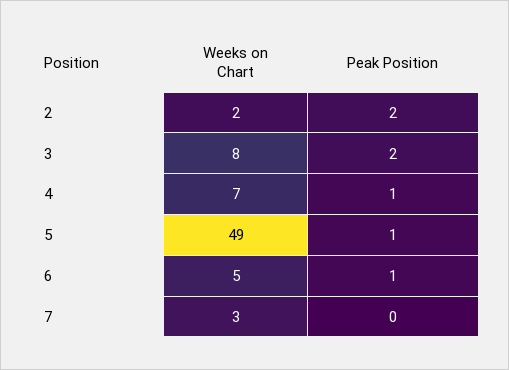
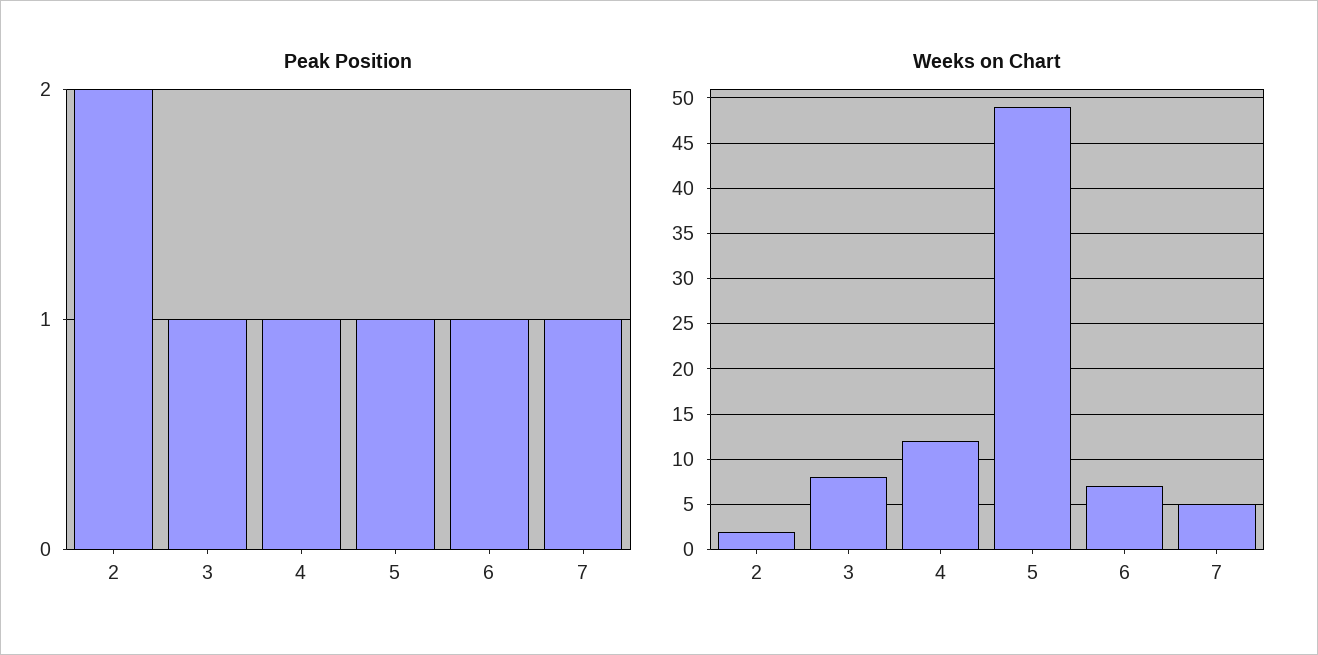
  {
    "Weeks on Chart": {
      "2": 2,
      "3": 8,
-     "4": 7,
+     "4": 12,
      "5": 49,
-     "6": 5,
+     "6": 7,
-     "7": 3
+     "7": 5
    },
    "Peak Position": {
      "2": 2,
-     "3": 2,
+     "3": 1,
      "4": 1,
      "5": 1,
      "6": 1,
-     "7": 0
+     "7": 1
    }
  }

